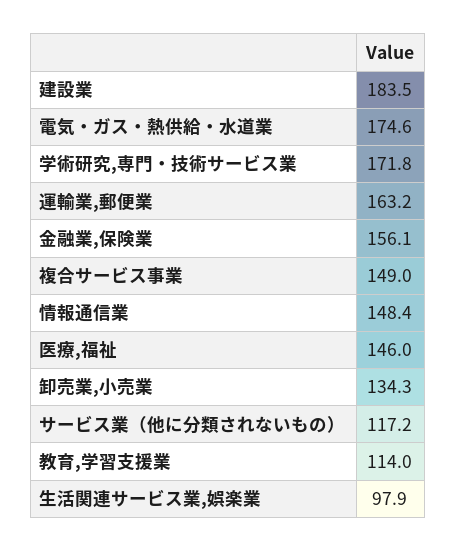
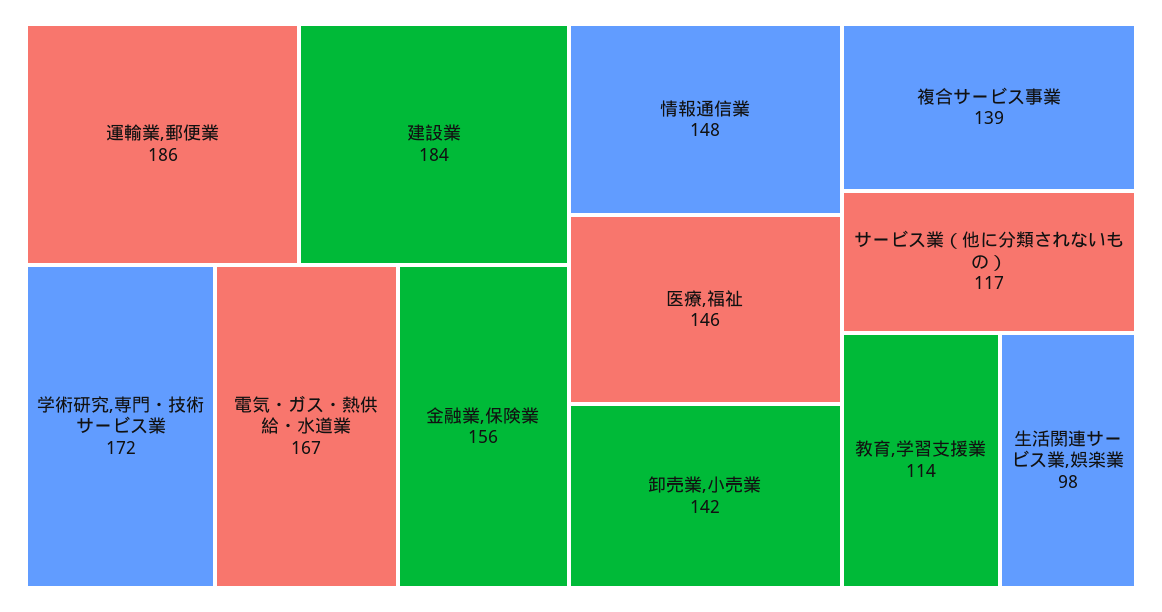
  {
    "建設業": 183.5,
-   "電気・ガス・熱供給・水道業": 174.6,
+   "電気・ガス・熱供給・水道業": 167,
    "学術研究,専門・技術サービス業": 171.8,
-   "運輸業,郵便業": 163.2,
+   "運輸業,郵便業": 186,
    "金融業,保険業": 156.1,
-   "複合サービス事業": 149,
+   "複合サービス事業": 139,
    "情報通信業": 148.4,
    "医療,福祉": 146,
-   "卸売業,小売業": 134.3,
+   "卸売業,小売業": 142,
    "サービス業（他に分類されないもの）": 117.2,
    "教育,学習支援業": 114,
    "生活関連サービス業,娯楽業": 97.9
  }

